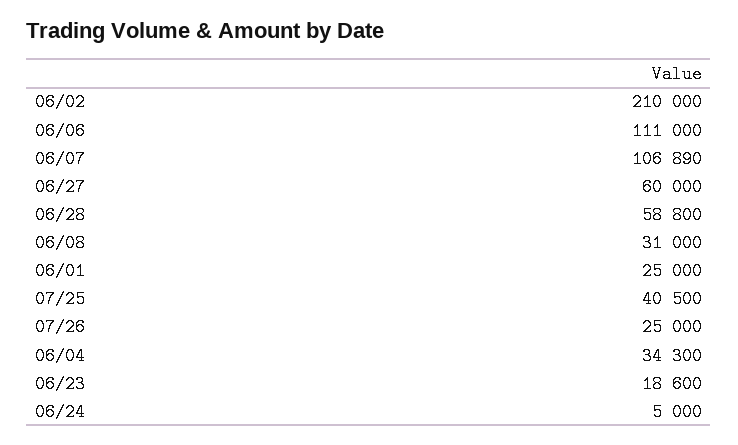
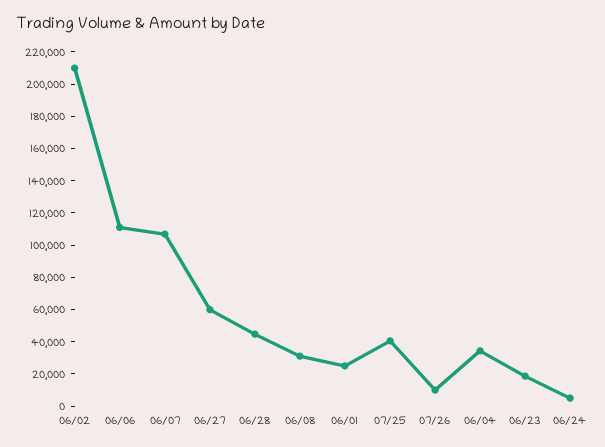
  {
    "06/02": 210000,
    "06/06": 111000,
    "06/07": 106890,
    "06/27": 60000,
-   "06/28": 58800,
+   "06/28": 45000,
    "06/08": 31000,
    "06/01": 25000,
    "07/25": 40500,
-   "07/26": 25000,
+   "07/26": 10000,
    "06/04": 34300,
    "06/23": 18600,
    "06/24": 5000
  }

